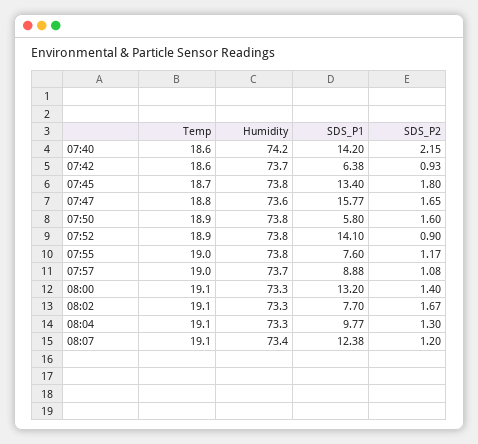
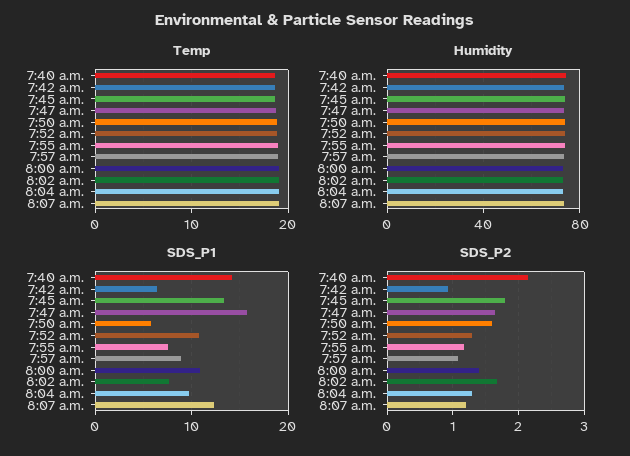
  {
    "Temp": {
      "07:40": 18.6,
      "07:42": 18.6,
      "07:45": 18.7,
      "07:47": 18.8,
      "07:50": 18.9,
      "07:52": 18.9,
      "07:55": 19,
      "07:57": 19,
      "08:00": 19.1,
      "08:02": 19.1,
      "08:04": 19.1,
      "08:07": 19.1
    },
    "Humidity": {
      "07:40": 74.2,
      "07:42": 73.7,
      "07:45": 73.8,
      "07:47": 73.6,
      "07:50": 73.8,
      "07:52": 73.8,
      "07:55": 73.8,
      "07:57": 73.7,
      "08:00": 73.3,
      "08:02": 73.3,
      "08:04": 73.3,
      "08:07": 73.4
    },
    "SDS_P1": {
      "07:40": 14.2,
      "07:42": 6.38,
      "07:45": 13.4,
      "07:47": 15.77,
      "07:50": 5.8,
-     "07:52": 14.1,
+     "07:52": 11,
      "07:55": 7.6,
      "07:57": 8.88,
-     "08:00": 13.2,
+     "08:00": 11,
      "08:02": 7.7,
      "08:04": 9.77,
      "08:07": 12.38
    },
    "SDS_P2": {
      "07:40": 2.15,
      "07:42": 0.93,
      "07:45": 1.8,
      "07:47": 1.65,
      "07:50": 1.6,
-     "07:52": 0.9,
+     "07:52": 1.3,
      "07:55": 1.17,
      "07:57": 1.08,
      "08:00": 1.4,
      "08:02": 1.67,
      "08:04": 1.3,
      "08:07": 1.2
    }
  }

